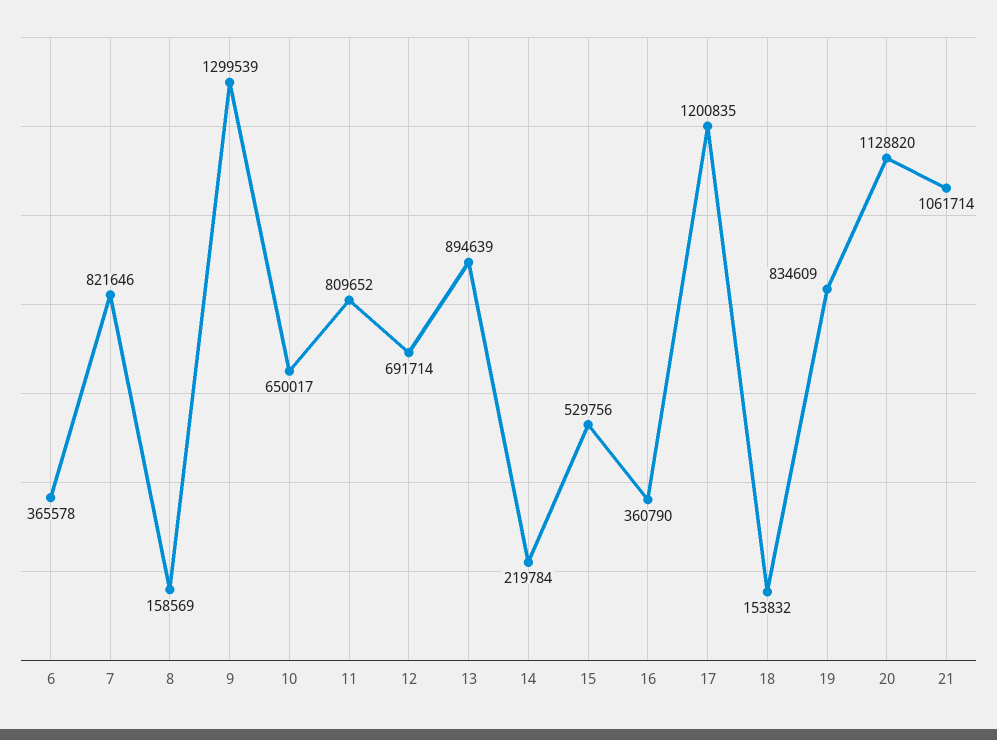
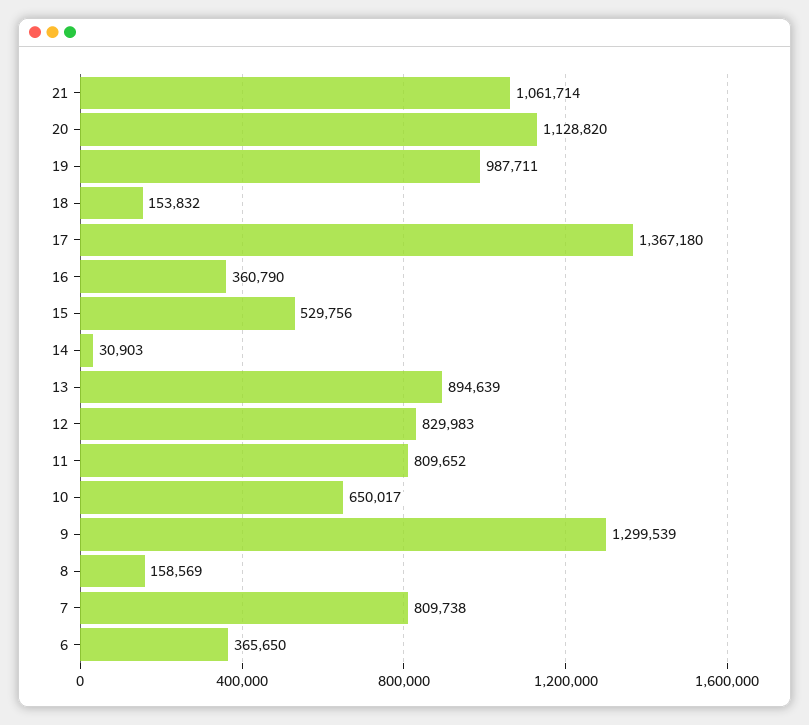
  {
-   "6": 365578,
+   "6": 365650,
-   "7": 821646,
+   "7": 809738,
    "8": 158569,
    "9": 1299539,
    "10": 650017,
    "11": 809652,
-   "12": 691714,
+   "12": 829983,
    "13": 894639,
-   "14": 219784,
+   "14": 30903,
    "15": 529756,
    "16": 360790,
-   "17": 1200835,
+   "17": 1367180,
    "18": 153832,
-   "19": 834609,
+   "19": 987711,
    "20": 1128820,
    "21": 1061714
  }

